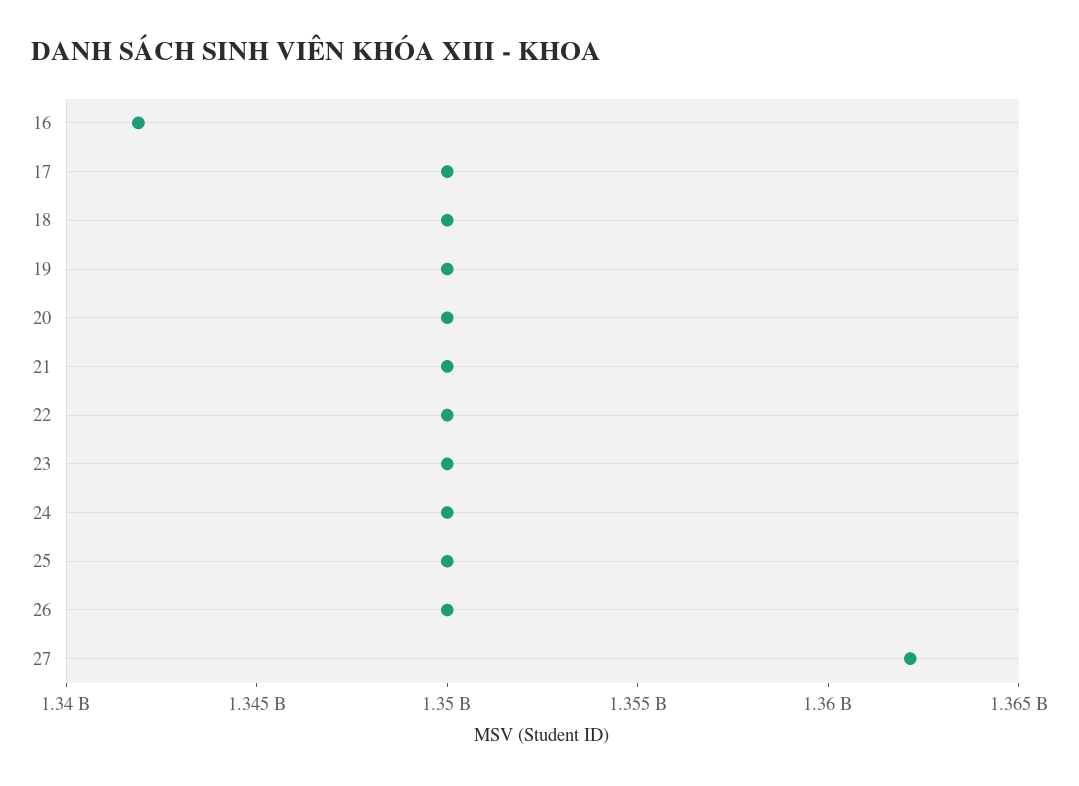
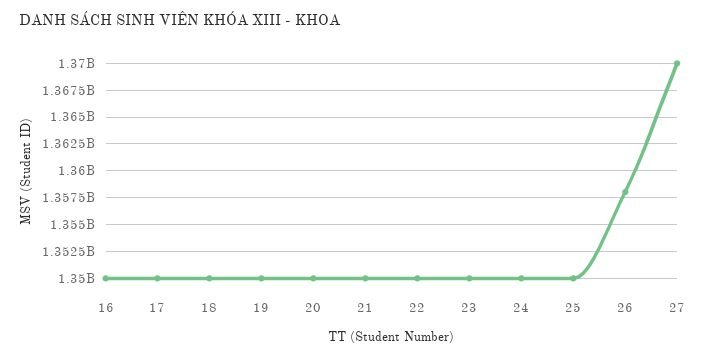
  {
-   "16": 1342000000,
+   "16": 1350000000,
    "17": 1350000000,
    "18": 1350000000,
    "19": 1350000000,
    "20": 1350000000,
    "21": 1350000000,
    "22": 1350000000,
    "23": 1350000000,
    "24": 1350000000,
    "25": 1350000000,
-   "26": 1350000000,
+   "26": 1357500000,
-   "27": 1362000000
+   "27": 1370000000
  }

